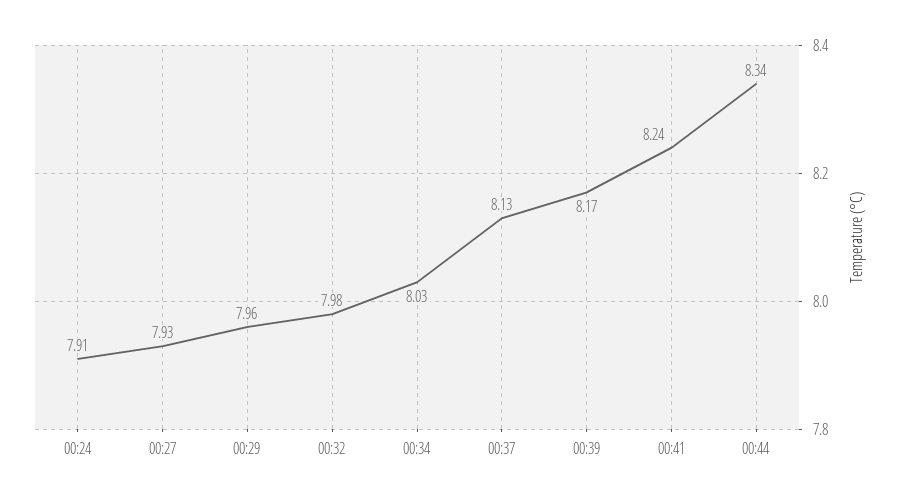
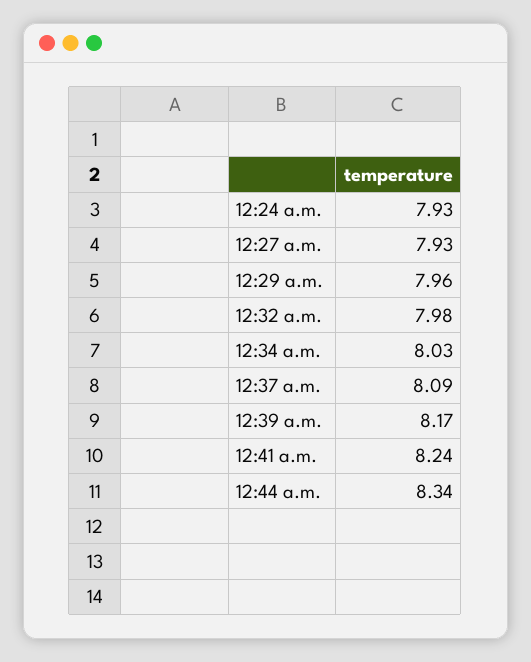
  {
-   "00:24": 7.91,
+   "00:24": 7.93,
    "00:27": 7.93,
    "00:29": 7.96,
    "00:32": 7.98,
    "00:34": 8.03,
-   "00:37": 8.13,
+   "00:37": 8.09,
    "00:39": 8.17,
    "00:41": 8.24,
    "00:44": 8.34
  }

